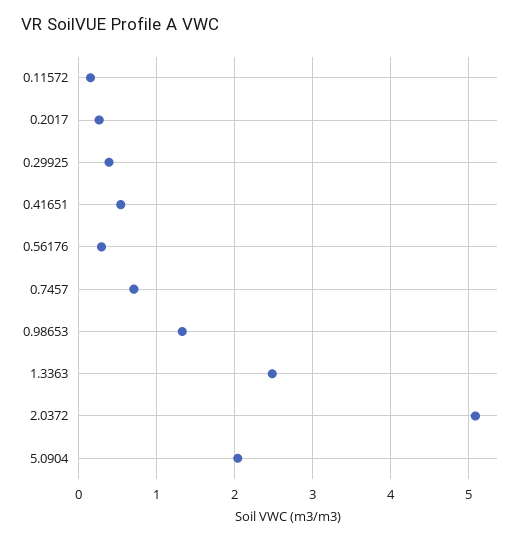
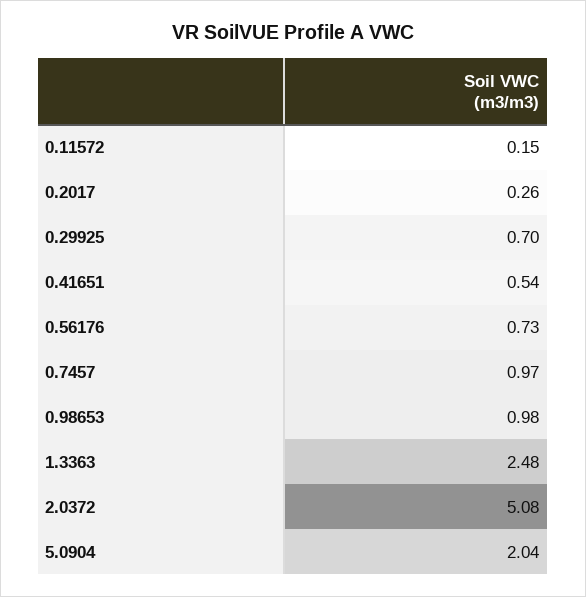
  {
    "0.11572": 0.15,
    "0.2017": 0.26,
-   "0.29925": 0.4,
+   "0.29925": 0.7,
    "0.41651": 0.54,
-   "0.56176": 0.3,
+   "0.56176": 0.73,
-   "0.7457": 0.7,
+   "0.7457": 0.97,
-   "0.98653": 1.3,
+   "0.98653": 0.98,
    "1.3363": 2.48,
    "2.0372": 5.08,
    "5.0904": 2.04
  }

